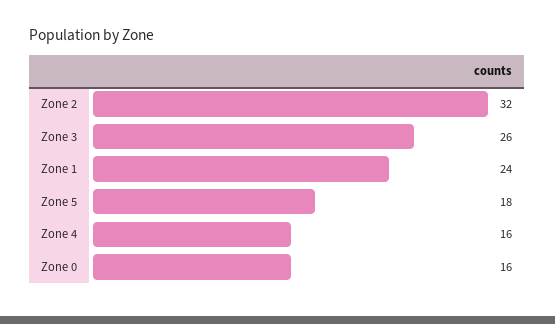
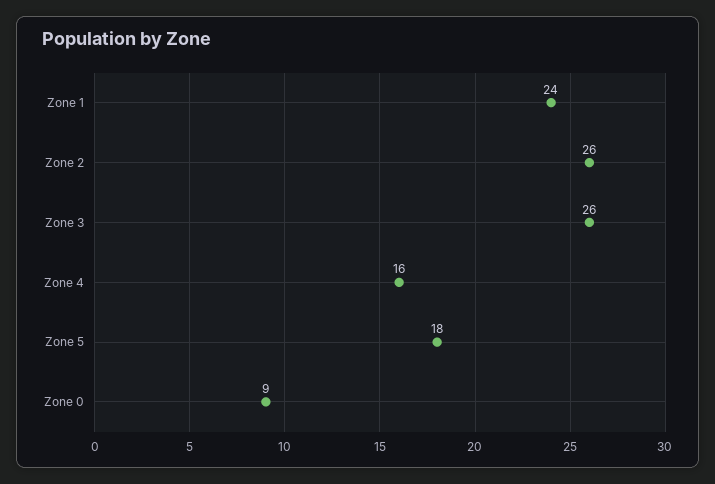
  {
-   "Zone 2": 32,
+   "Zone 2": 26,
    "Zone 3": 26,
    "Zone 1": 24,
    "Zone 5": 18,
    "Zone 4": 16,
-   "Zone 0": 16
+   "Zone 0": 9
  }

